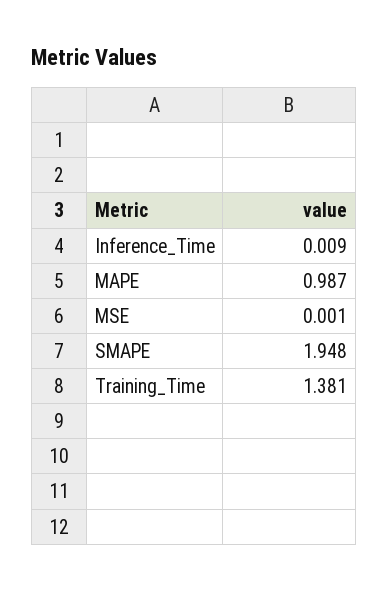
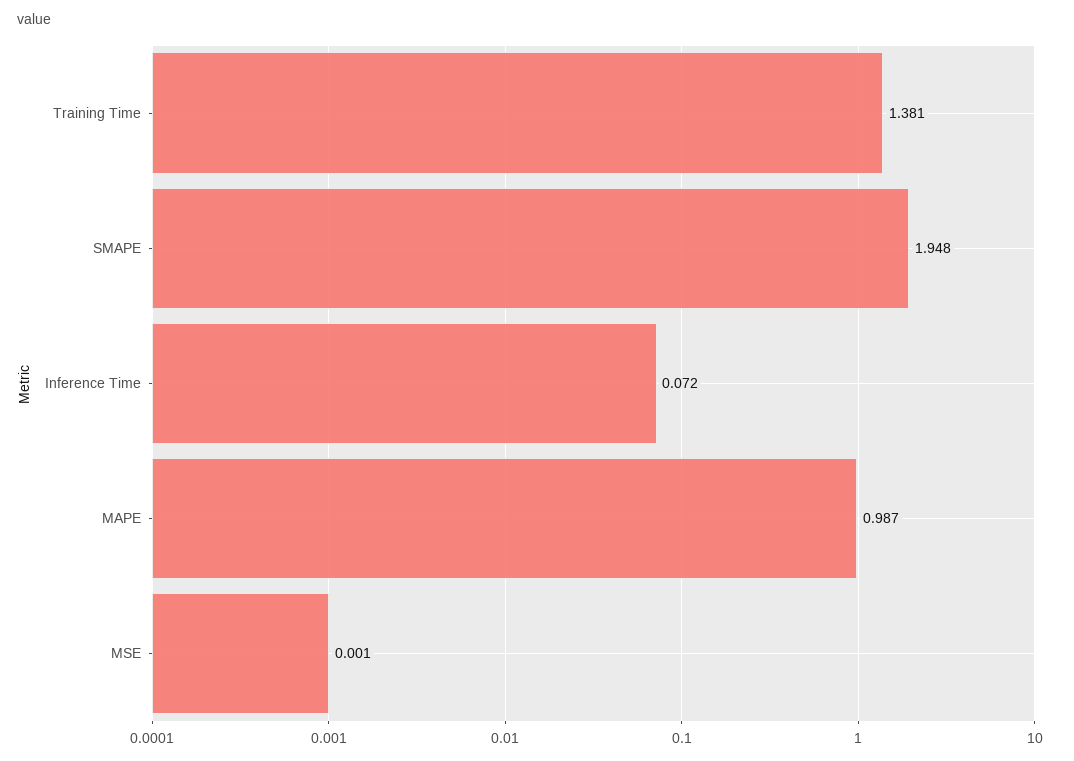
  {
-   "Inference_Time": 0.009,
+   "Inference_Time": 0.072,
    "MAPE": 0.987,
    "MSE": 0.001,
    "SMAPE": 1.948,
    "Training_Time": 1.381
  }

